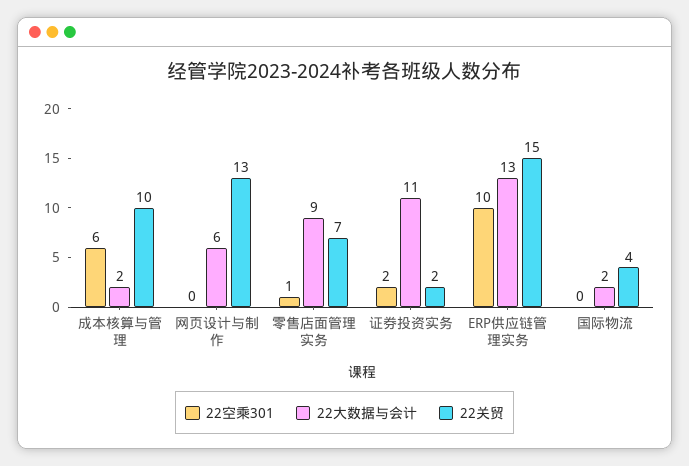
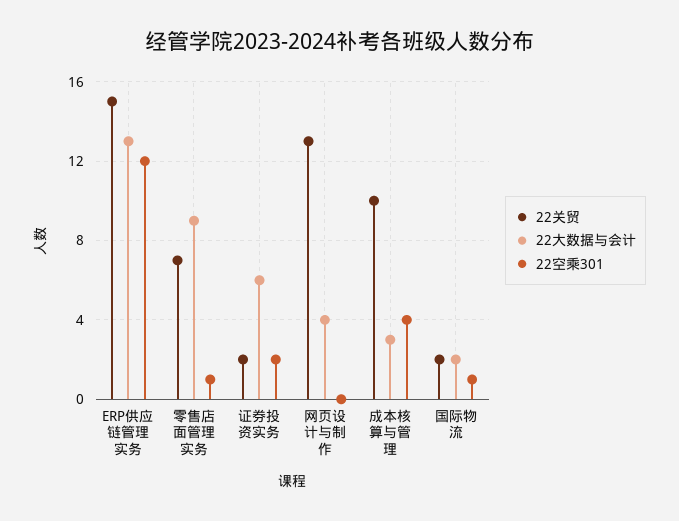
  {
    "22空乘301": {
-     "成本核算与管理": 6,
+     "成本核算与管理": 4,
      "网页设计与制作": 0,
      "零售店面管理实务": 1,
      "证券投资实务": 2,
-     "ERP供应链管理实务": 10,
+     "ERP供应链管理实务": 12,
-     "国际物流": 0
+     "国际物流": 1
    },
    "22大数据与会计": {
-     "成本核算与管理": 2,
+     "成本核算与管理": 3,
-     "网页设计与制作": 6,
+     "网页设计与制作": 4,
      "零售店面管理实务": 9,
-     "证券投资实务": 11,
+     "证券投资实务": 6,
      "ERP供应链管理实务": 13,
      "国际物流": 2
    },
    "22关贸": {
      "成本核算与管理": 10,
      "网页设计与制作": 13,
      "零售店面管理实务": 7,
      "证券投资实务": 2,
      "ERP供应链管理实务": 15,
-     "国际物流": 4
+     "国际物流": 2
    }
  }

